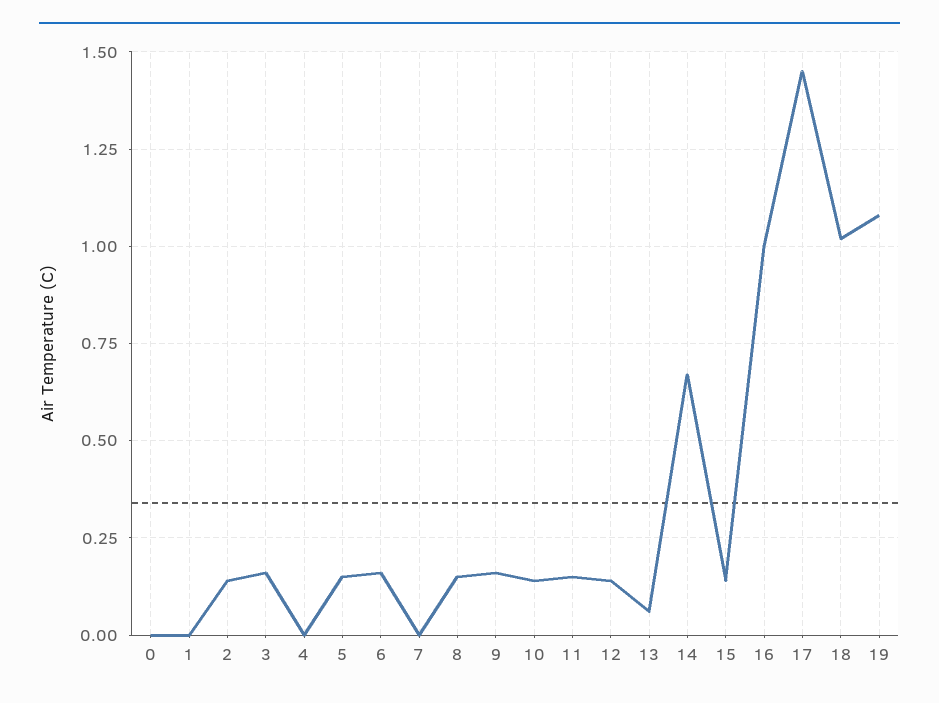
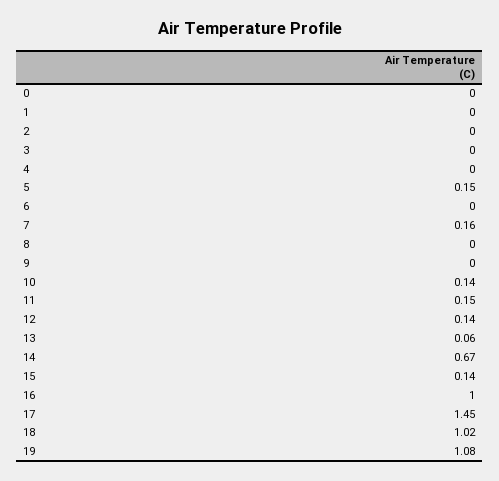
  {
    "0": 0,
    "1": 0,
-   "2": 0.15,
+   "2": 0,
-   "3": 0.15,
+   "3": 0,
    "4": 0,
    "5": 0.15,
-   "6": 0.15,
+   "6": 0,
-   "7": 0,
+   "7": 0.16,
-   "8": 0.15,
+   "8": 0,
-   "9": 0.15,
+   "9": 0,
    "10": 0.14,
    "11": 0.15,
    "12": 0.14,
    "13": 0.06,
    "14": 0.67,
    "15": 0.14,
    "16": 1,
    "17": 1.45,
    "18": 1.02,
    "19": 1.08
  }

